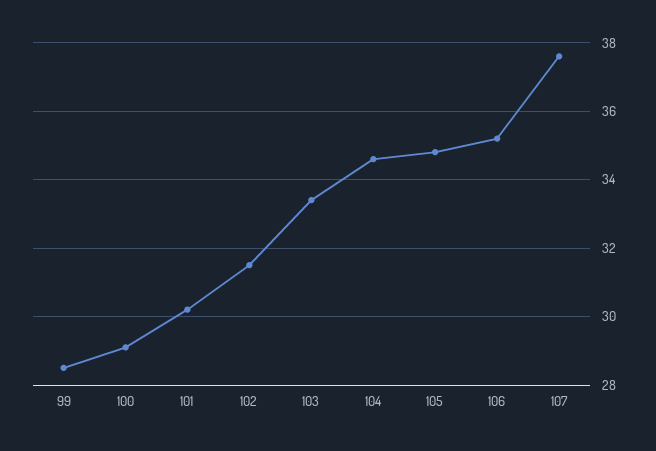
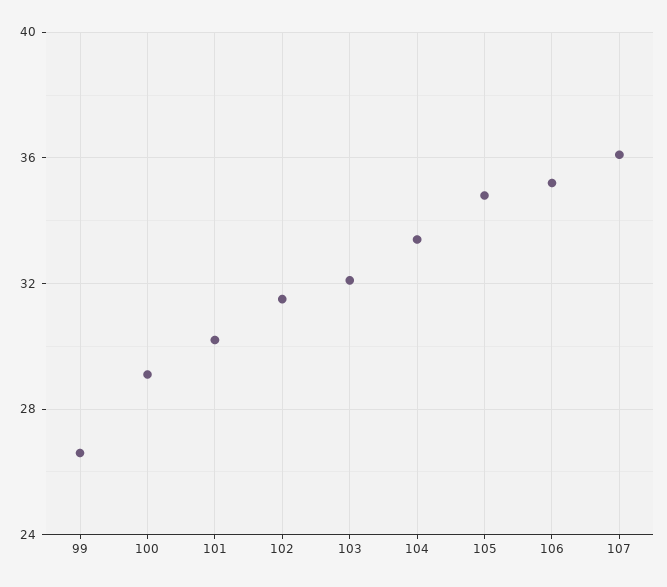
  {
-   "99": 28.5,
+   "99": 26.5,
    "100": 29,
    "101": 30,
    "102": 31.5,
-   "103": 33.5,
+   "103": 32,
-   "104": 34.5,
+   "104": 33.5,
    "105": 35,
    "106": 35,
-   "107": 37.5
+   "107": 36
  }

